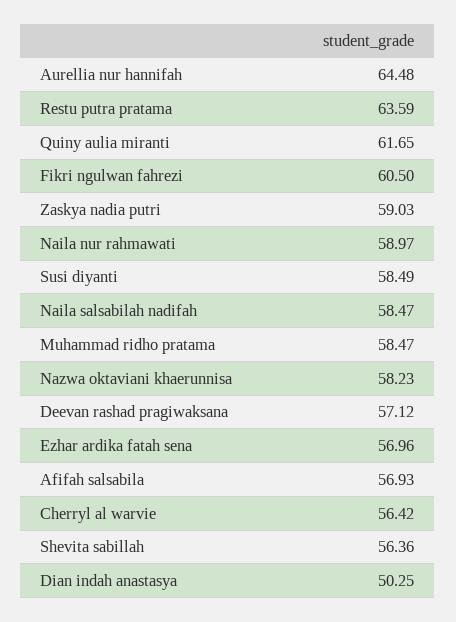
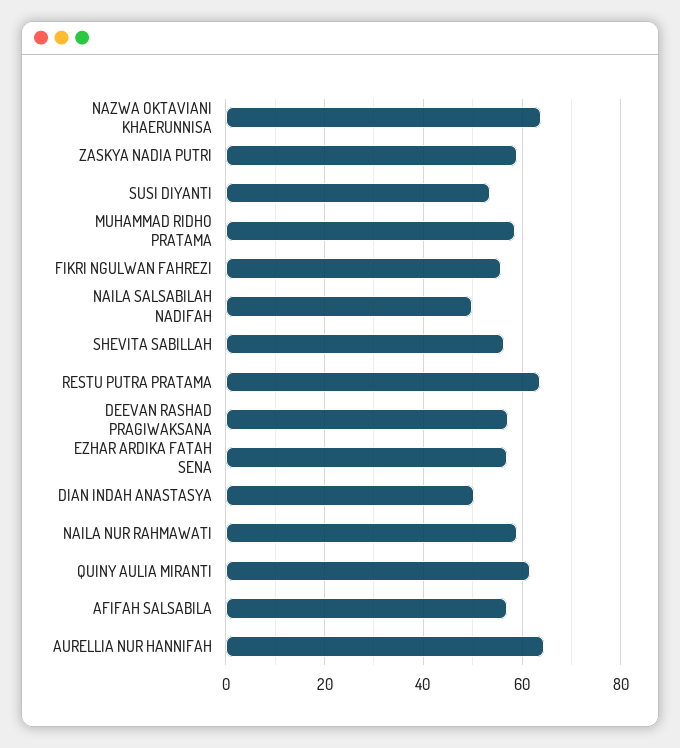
  {
    "Aurellia nur hannifah": 64.48,
    "Restu putra pratama": 63.59,
    "Quiny aulia miranti": 61.65,
-   "Fikri ngulwan fahrezi": 60.5,
+   "Fikri ngulwan fahrezi": 56,
    "Zaskya nadia putri": 59.03,
    "Naila nur rahmawati": 58.97,
-   "Susi diyanti": 58.49,
+   "Susi diyanti": 54,
-   "Naila salsabilah nadifah": 58.47,
+   "Naila salsabilah nadifah": 50,
    "Muhammad ridho pratama": 58.47,
-   "Nazwa oktaviani khaerunnisa": 58.23,
+   "Nazwa oktaviani khaerunnisa": 64,
    "Deevan rashad pragiwaksana": 57.12,
    "Ezhar ardika fatah sena": 56.96,
    "Afifah salsabila": 56.93,
-   "Cherryl al warvie": 56.42,
    "Shevita sabillah": 56.36,
    "Dian indah anastasya": 50.25
  }

